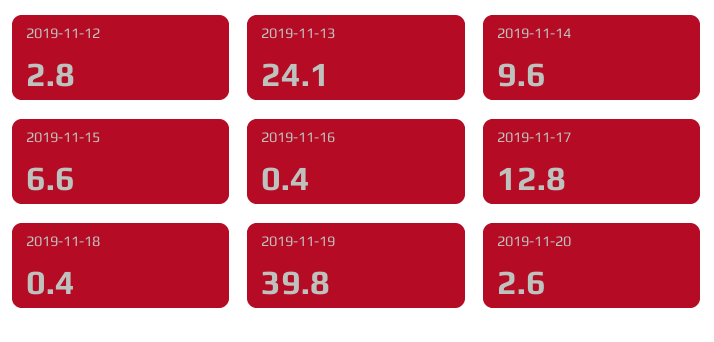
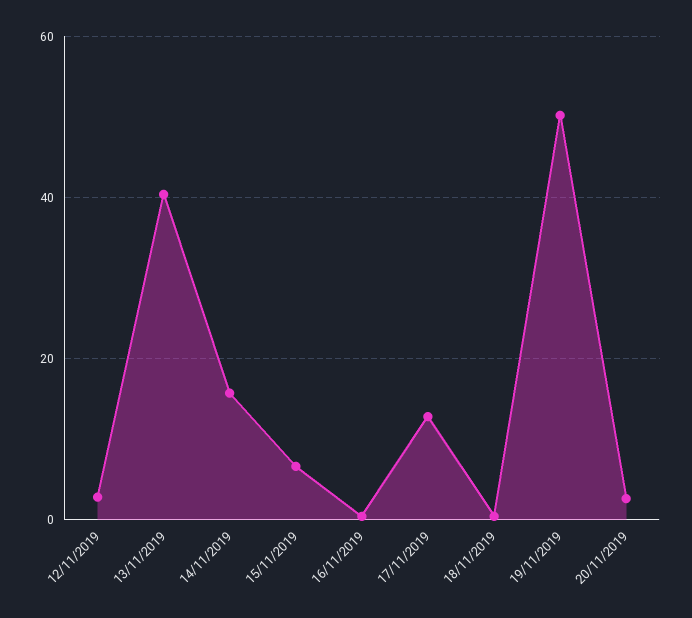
  {
    "2019-11-12": 2.8,
-   "2019-11-13": 24.1,
+   "2019-11-13": 40,
-   "2019-11-14": 9.6,
+   "2019-11-14": 16,
    "2019-11-15": 6.6,
    "2019-11-16": 0.4,
    "2019-11-17": 12.8,
    "2019-11-18": 0.4,
-   "2019-11-19": 39.8,
+   "2019-11-19": 50,
    "2019-11-20": 2.6
  }

